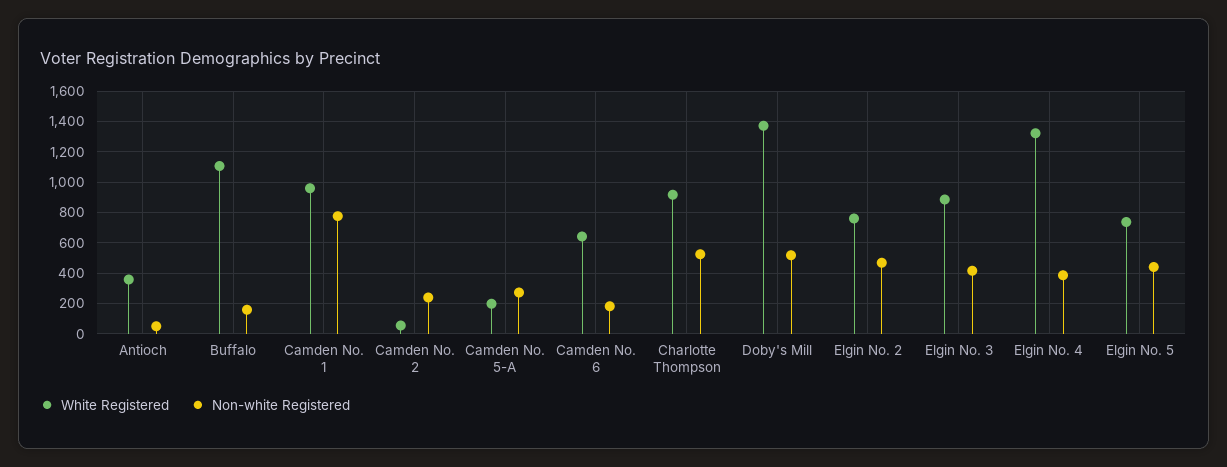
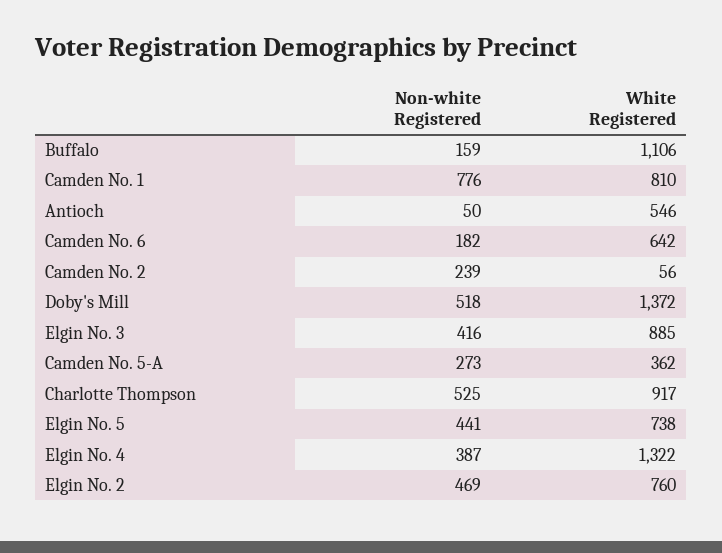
  {
    "White Registered": {
-     "Antioch": 350,
+     "Antioch": 546,
      "Buffalo": 1106,
-     "Camden No. 1": 950,
+     "Camden No. 1": 810,
      "Camden No. 2": 56,
-     "Camden No. 5-A": 200,
+     "Camden No. 5-A": 362,
      "Camden No. 6": 642,
      "Charlotte Thompson": 917,
      "Doby's Mill": 1372,
      "Elgin No. 2": 760,
      "Elgin No. 3": 885,
      "Elgin No. 4": 1322,
      "Elgin No. 5": 738
    },
    "Non-white Registered": {
      "Antioch": 50,
      "Buffalo": 159,
      "Camden No. 1": 776,
      "Camden No. 2": 239,
      "Camden No. 5-A": 273,
      "Camden No. 6": 182,
      "Charlotte Thompson": 525,
      "Doby's Mill": 518,
      "Elgin No. 2": 469,
      "Elgin No. 3": 416,
      "Elgin No. 4": 387,
      "Elgin No. 5": 441
    }
  }

